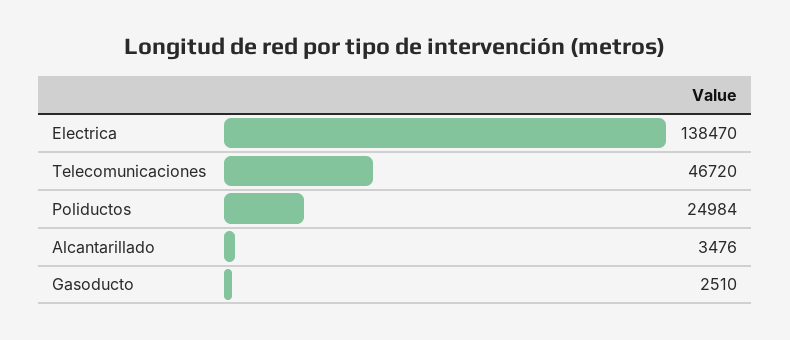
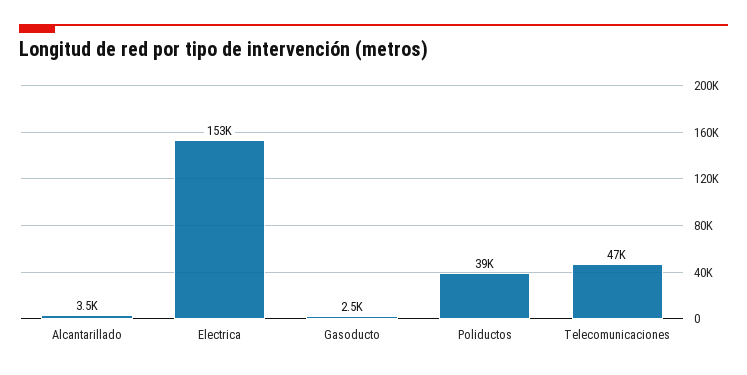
  {
-   "Electrica": 138470,
+   "Electrica": 153000,
    "Telecomunicaciones": 46720,
-   "Poliductos": 24984,
+   "Poliductos": 39000,
    "Alcantarillado": 3476,
    "Gasoducto": 2510
  }

